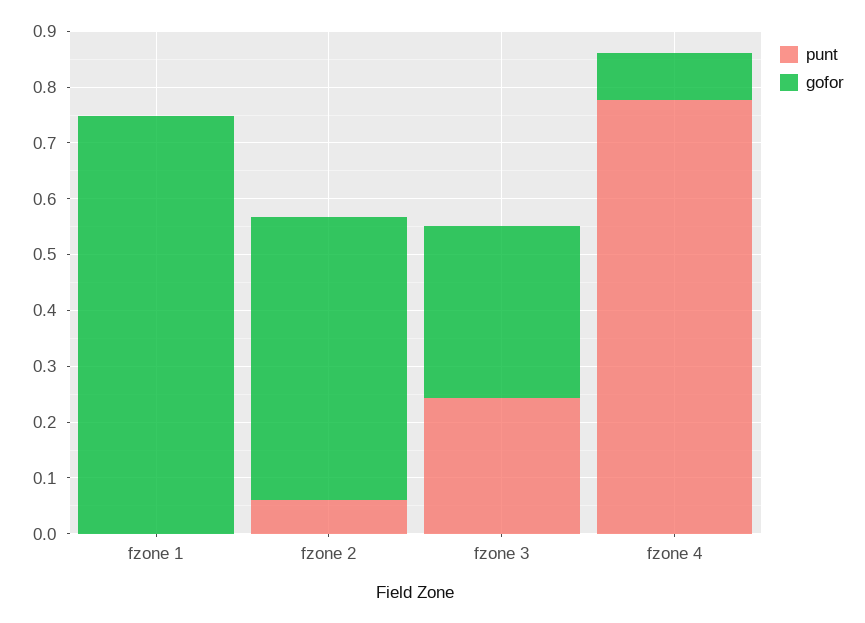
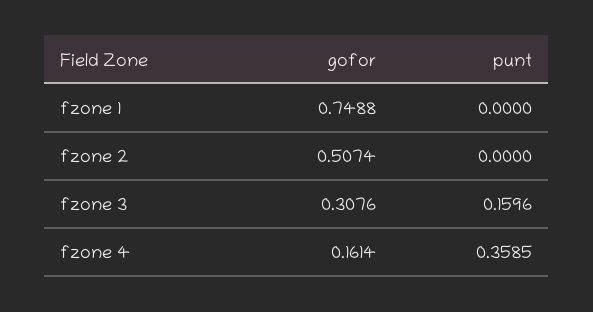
  {
    "punt": {
      "fzone 1": 0,
-     "fzone 2": 0.06,
+     "fzone 2": 0,
-     "fzone 3": 0.24,
+     "fzone 3": 0.1596,
-     "fzone 4": 0.78
+     "fzone 4": 0.3585
    },
    "gofor": {
      "fzone 1": 0.7488,
      "fzone 2": 0.5074,
      "fzone 3": 0.3076,
-     "fzone 4": 0.08
+     "fzone 4": 0.1614
    }
  }

